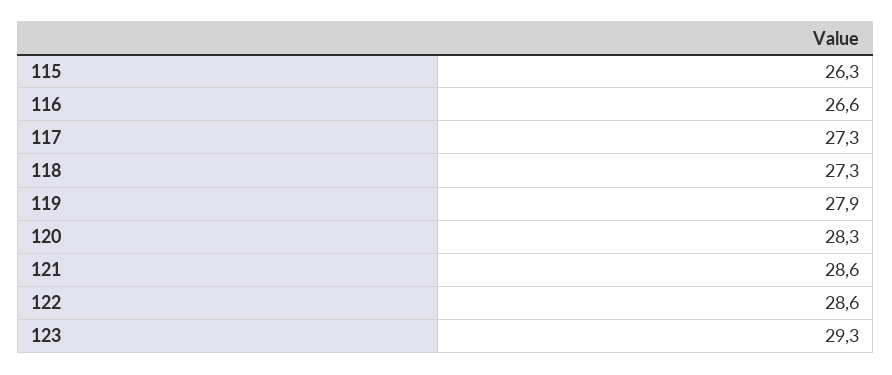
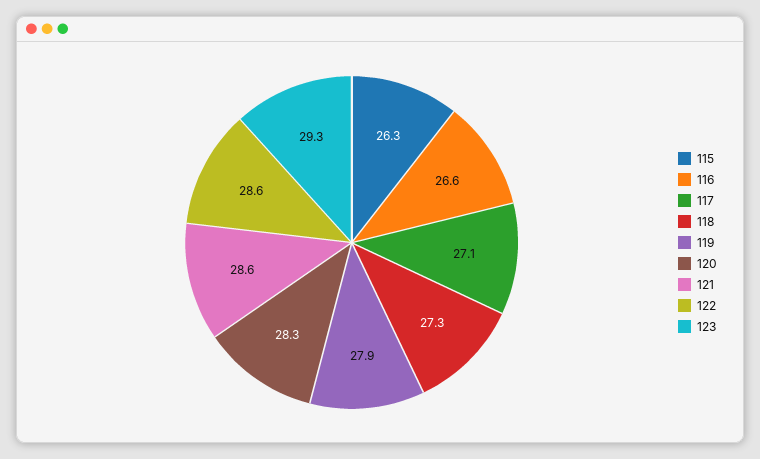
  {
    "115": 26.3,
    "116": 26.6,
-   "117": 27.3,
+   "117": 27.1,
    "118": 27.3,
    "119": 27.9,
    "120": 28.3,
    "121": 28.6,
    "122": 28.6,
    "123": 29.3
  }

